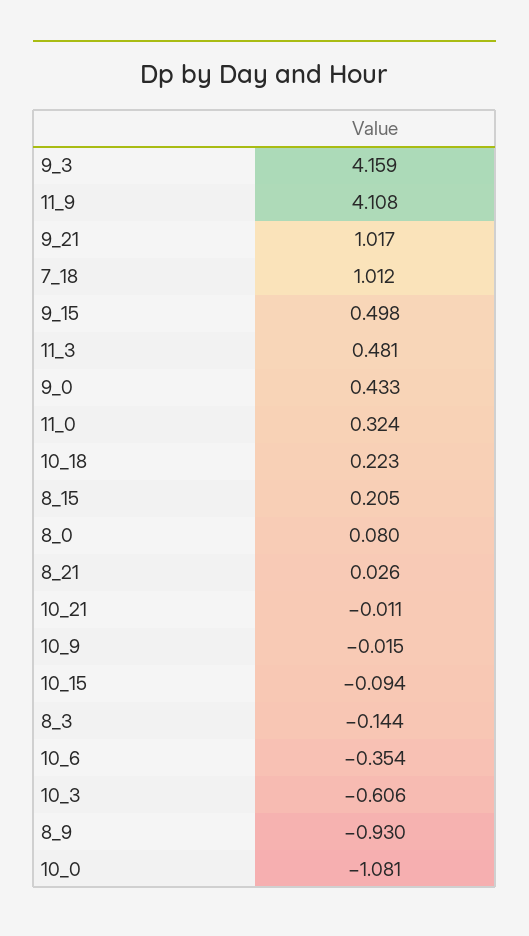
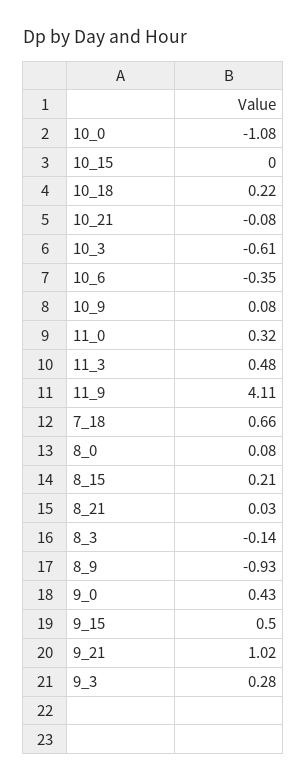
  {
-   "9_3": 4.159,
+   "9_3": 0.28,
    "11_9": 4.108,
    "9_21": 1.017,
-   "7_18": 1.012,
+   "7_18": 0.66,
    "9_15": 0.498,
    "11_3": 0.481,
    "9_0": 0.433,
    "11_0": 0.324,
    "10_18": 0.223,
    "8_15": 0.205,
    "8_0": 0.08,
    "8_21": 0.026,
-   "10_21": -0.011,
+   "10_21": -0.08,
-   "10_9": -0.015,
+   "10_9": 0.08,
-   "10_15": -0.094,
+   "10_15": 0,
    "8_3": -0.144,
    "10_6": -0.354,
    "10_3": -0.606,
    "8_9": -0.93,
    "10_0": -1.081
  }

